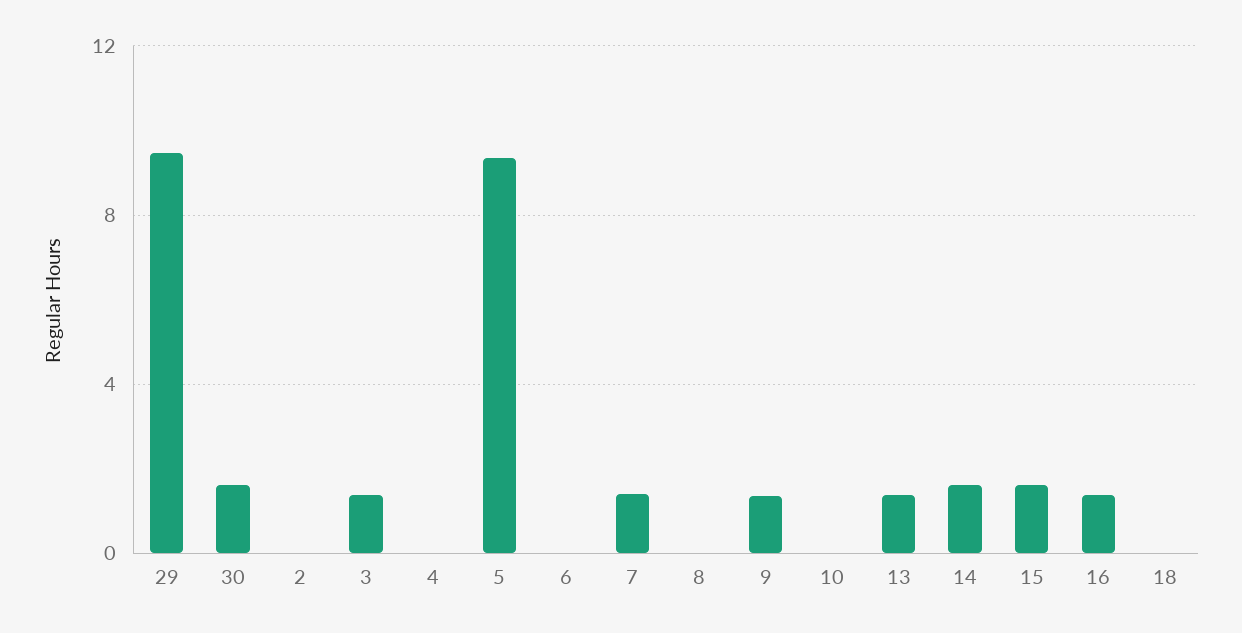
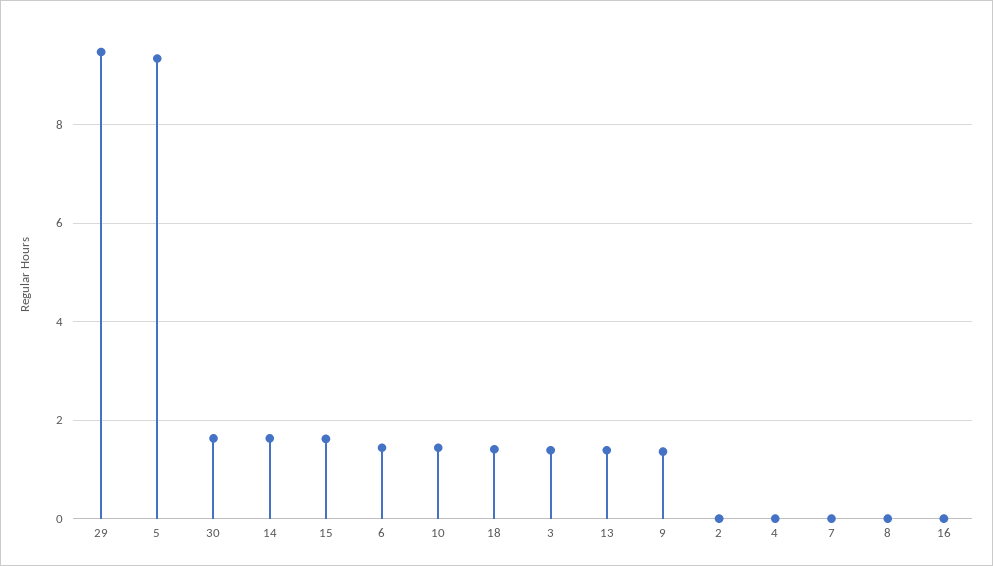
  {
    "29": 9.4,
    "30": 1.6,
    "2": 0,
    "3": 1.4,
    "4": 0,
    "5": 9.4,
-   "6": 0,
+   "6": 1.4,
-   "7": 1.5,
+   "7": 0,
    "8": 0,
    "9": 1.4,
-   "10": 0,
+   "10": 1.4,
    "13": 1.4,
    "14": 1.6,
    "15": 1.6,
-   "16": 1.5,
+   "16": 0,
-   "18": 0
+   "18": 1.4
  }

